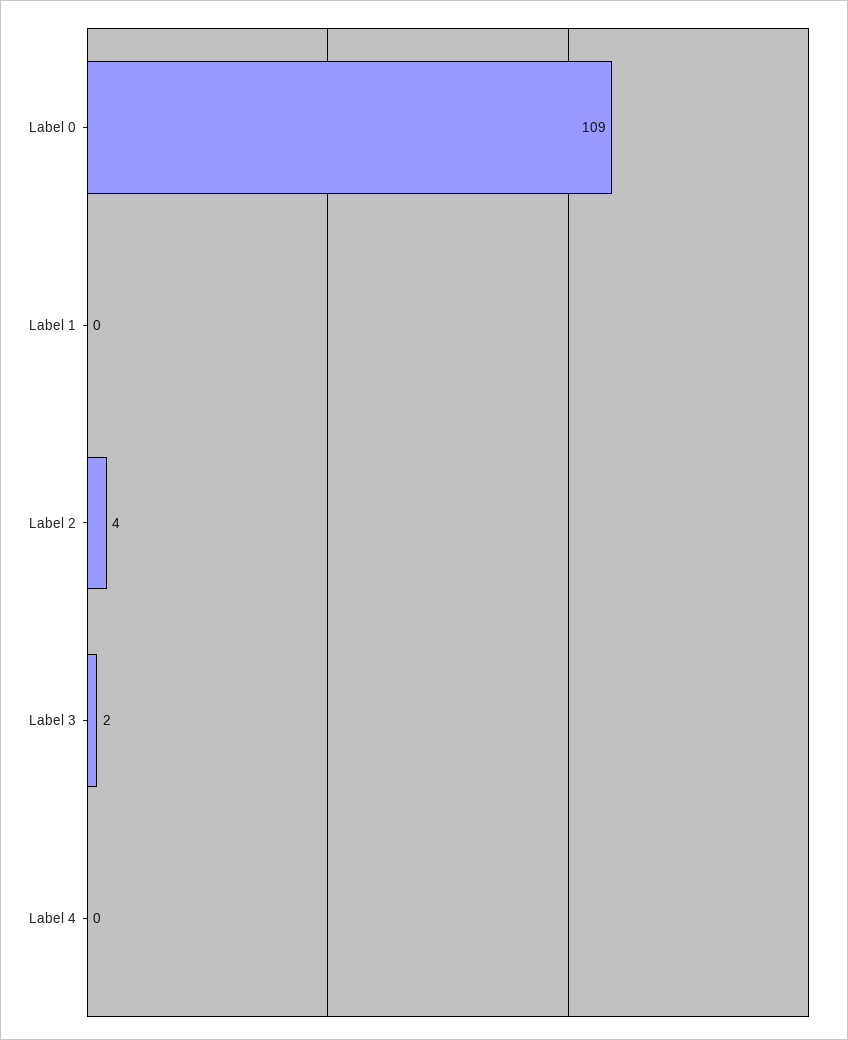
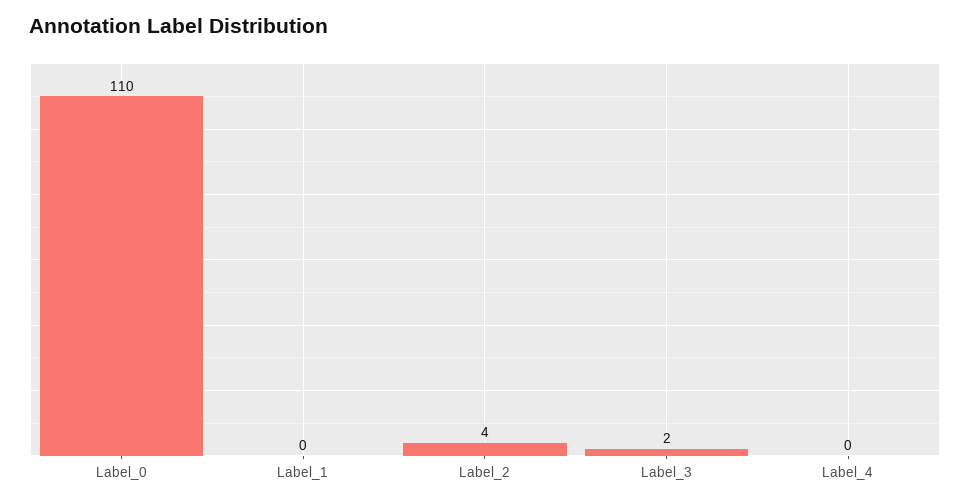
  {
-   "Label 0": 109,
+   "Label 0": 110,
    "Label 1": 0,
    "Label 2": 4,
    "Label 3": 2,
    "Label 4": 0
  }

